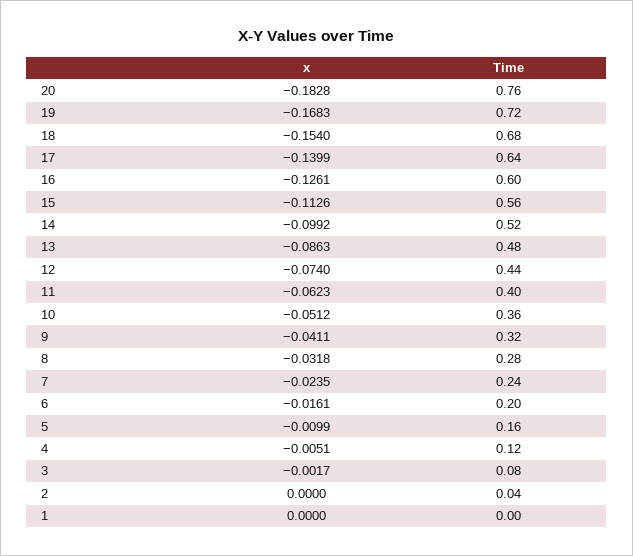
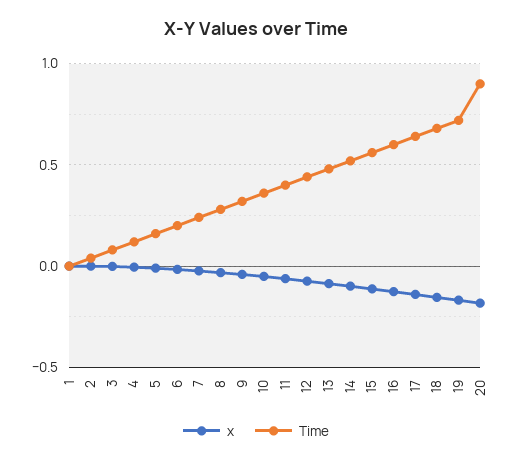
  {
    "x": {
      "20": -0.1828,
      "19": -0.1683,
      "18": -0.154,
      "17": -0.1399,
      "16": -0.1261,
      "15": -0.1126,
      "14": -0.0992,
      "13": -0.0863,
      "12": -0.074,
      "11": -0.0623,
      "10": -0.0512,
      "9": -0.0411,
      "8": -0.0318,
      "7": -0.0235,
      "6": -0.0161,
      "5": -0.0099,
      "4": -0.0051,
      "3": -0.0017,
      "2": 0,
      "1": 0
    },
    "Time": {
-     "20": 0.76,
+     "20": 0.9,
      "19": 0.72,
      "18": 0.68,
      "17": 0.64,
      "16": 0.6,
      "15": 0.56,
      "14": 0.52,
      "13": 0.48,
      "12": 0.44,
      "11": 0.4,
      "10": 0.36,
      "9": 0.32,
      "8": 0.28,
      "7": 0.24,
      "6": 0.2,
      "5": 0.16,
      "4": 0.12,
      "3": 0.08,
      "2": 0.04,
      "1": 0
    }
  }

